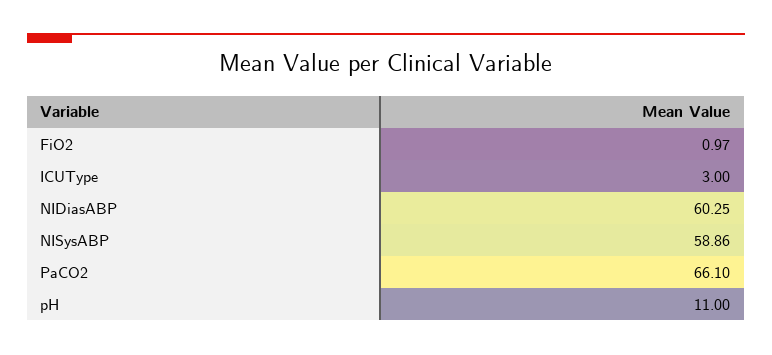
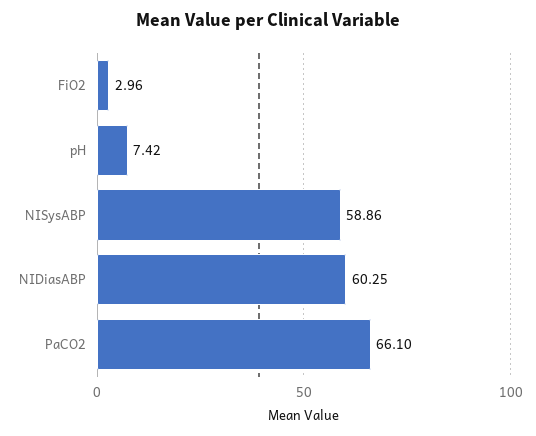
  {
-   "FiO2": 0.97,
+   "FiO2": 2.96,
-   "ICUType": 3,
    "NIDiasABP": 60.25,
    "NISysABP": 58.86,
    "PaCO2": 66.1,
-   "pH": 11
+   "pH": 7.42
  }

